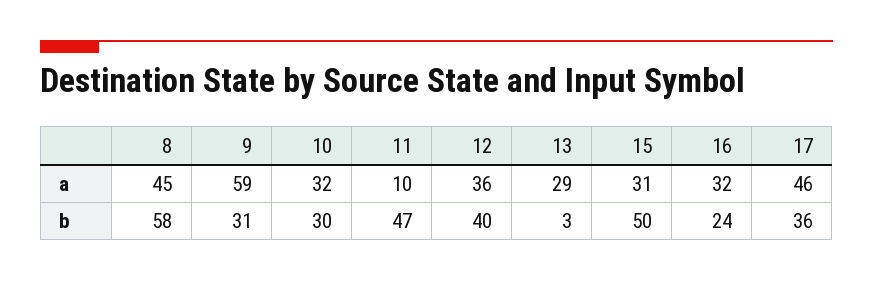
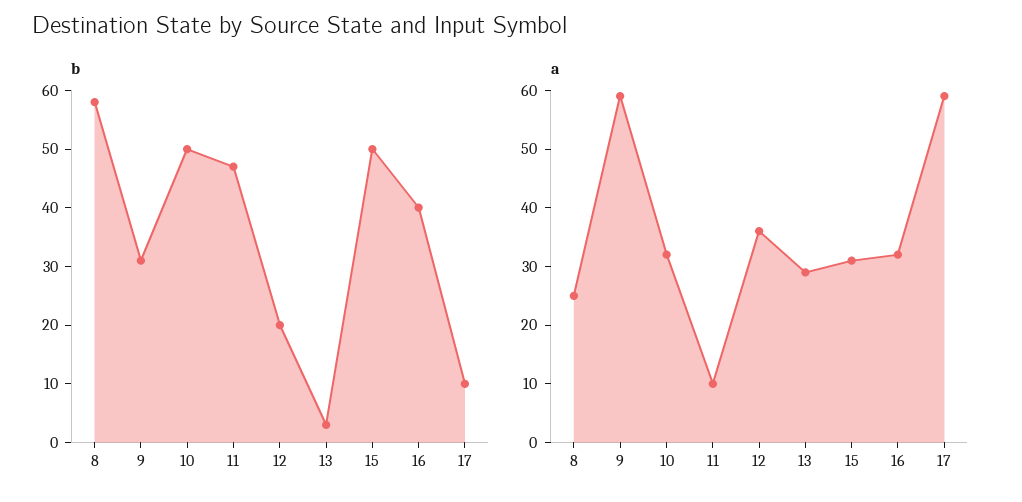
  {
    "a": {
-     "8": 45,
+     "8": 25,
      "9": 59,
      "10": 32,
      "11": 10,
      "12": 36,
      "13": 29,
      "15": 31,
      "16": 32,
-     "17": 46
+     "17": 60
    },
    "b": {
      "8": 58,
      "9": 31,
-     "10": 30,
+     "10": 50,
      "11": 47,
-     "12": 40,
+     "12": 20,
      "13": 3,
      "15": 50,
-     "16": 24,
+     "16": 40,
-     "17": 36
+     "17": 10
    }
  }

